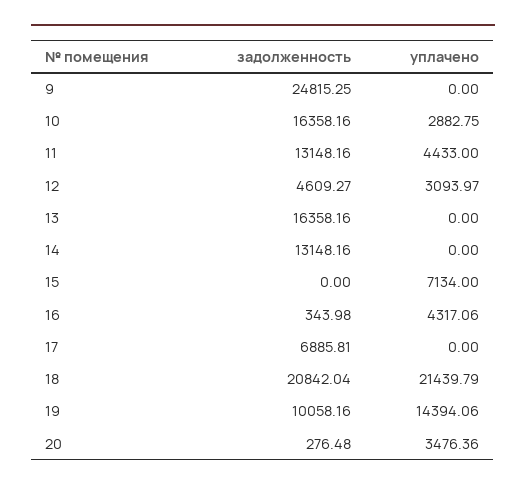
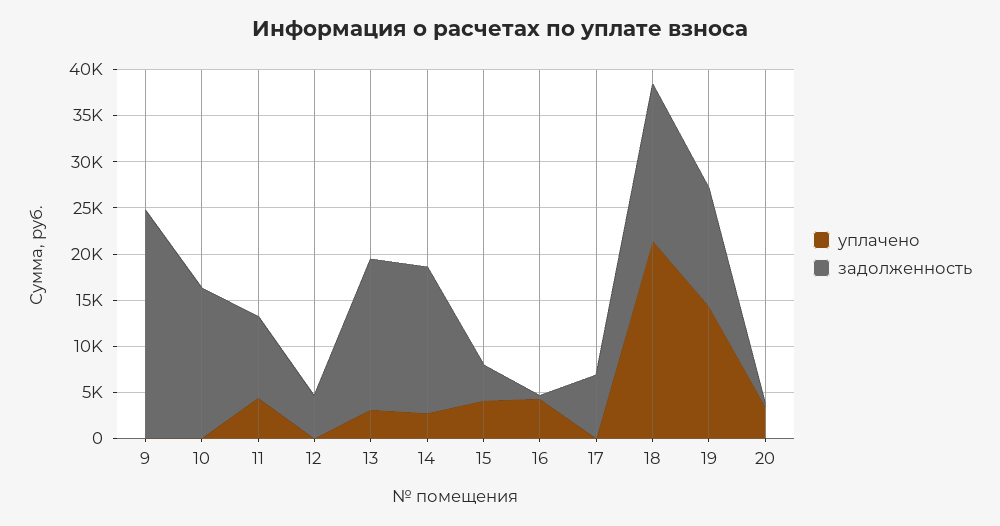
  {
    "задолженность": {
      "9": 24815.25,
      "10": 16358.16,
-     "11": 13148.16,
+     "11": 9000,
      "12": 4609.27,
      "13": 16358.16,
-     "14": 13148.16,
+     "14": 16000,
-     "15": 0,
+     "15": 4000,
      "16": 343.98,
      "17": 6885.81,
-     "18": 20842.04,
+     "18": 17000,
-     "19": 10058.16,
+     "19": 13000,
      "20": 276.48
    },
    "уплачено": {
      "9": 0,
-     "10": 2882.75,
+     "10": 0,
      "11": 4433,
-     "12": 3093.97,
+     "12": 0,
-     "13": 0,
+     "13": 3000,
-     "14": 0,
+     "14": 3000,
-     "15": 7134,
+     "15": 4000,
      "16": 4317.06,
      "17": 0,
      "18": 21439.79,
      "19": 14394.06,
      "20": 3476.36
    }
  }

